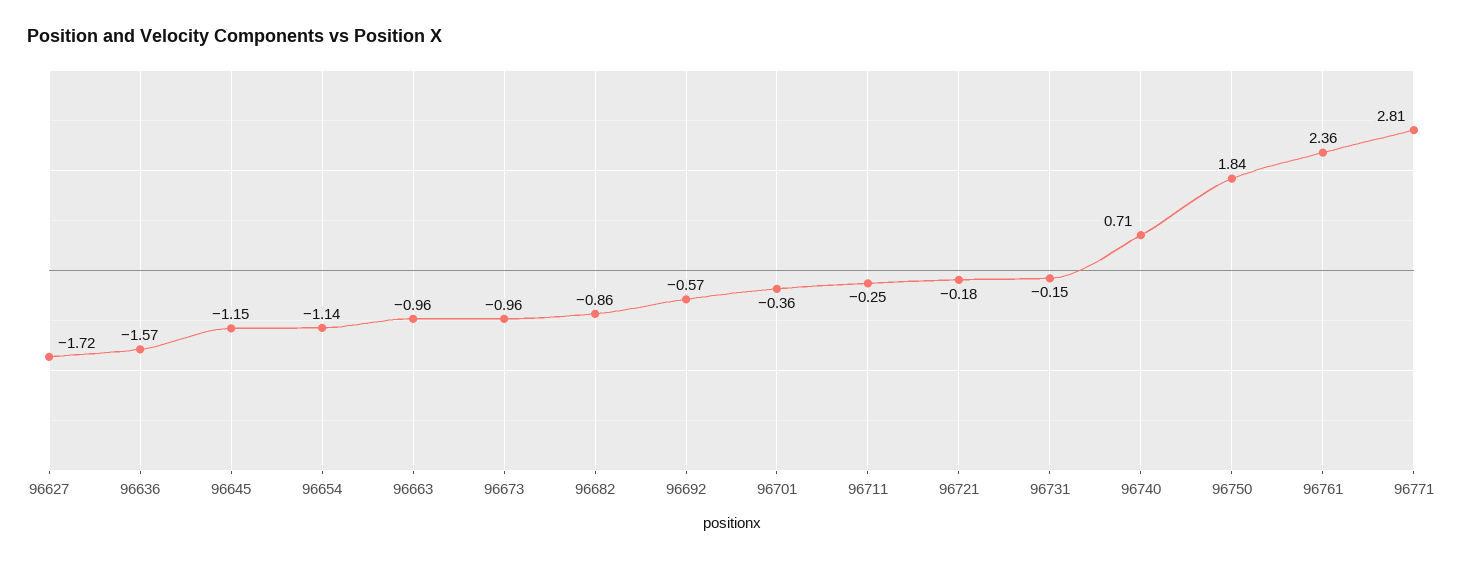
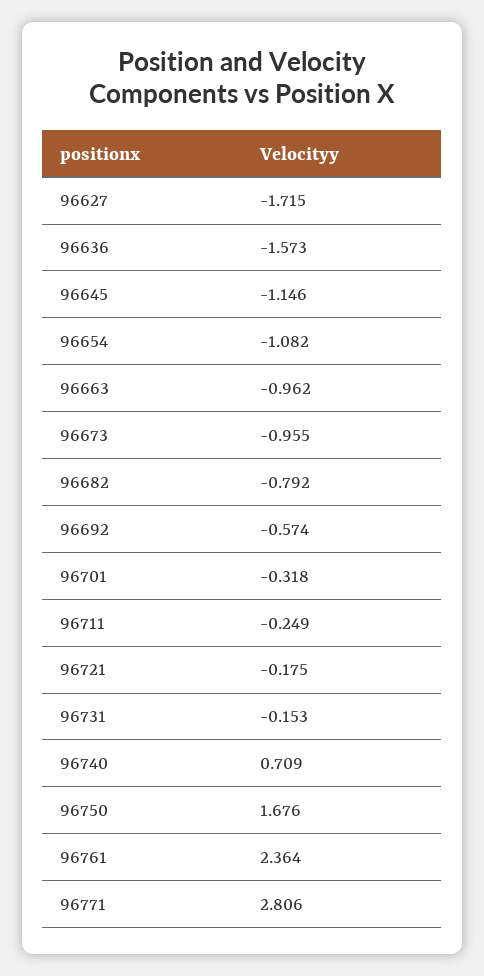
  {
    "96627": -1.715,
    "96636": -1.573,
    "96645": -1.146,
-   "96654": -1.14,
+   "96654": -1.082,
    "96663": -0.962,
    "96673": -0.955,
-   "96682": -0.86,
+   "96682": -0.792,
    "96692": -0.574,
-   "96701": -0.36,
+   "96701": -0.318,
    "96711": -0.249,
    "96721": -0.175,
    "96731": -0.153,
    "96740": 0.709,
-   "96750": 1.84,
+   "96750": 1.676,
    "96761": 2.364,
    "96771": 2.806
  }

